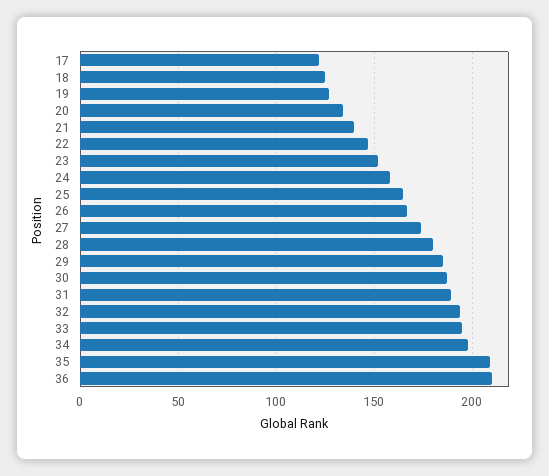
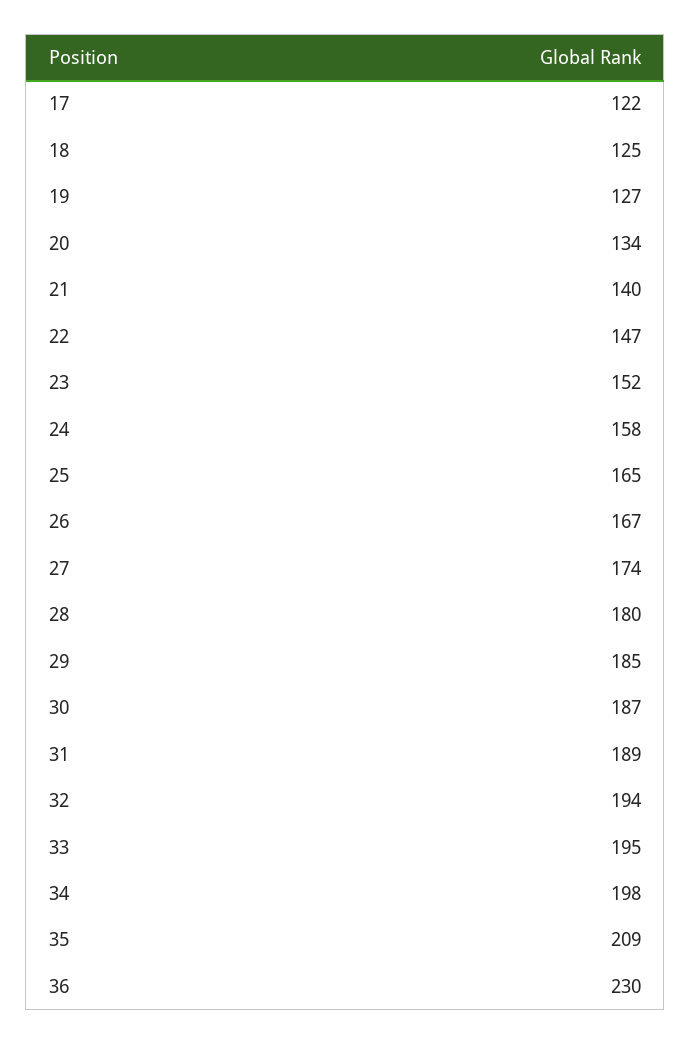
  {
    "17": 122,
    "18": 125,
    "19": 127,
    "20": 134,
    "21": 140,
    "22": 147,
    "23": 152,
    "24": 158,
    "25": 165,
    "26": 167,
    "27": 174,
    "28": 180,
    "29": 185,
    "30": 187,
    "31": 189,
    "32": 194,
    "33": 195,
    "34": 198,
    "35": 209,
-   "36": 210
+   "36": 230
  }

